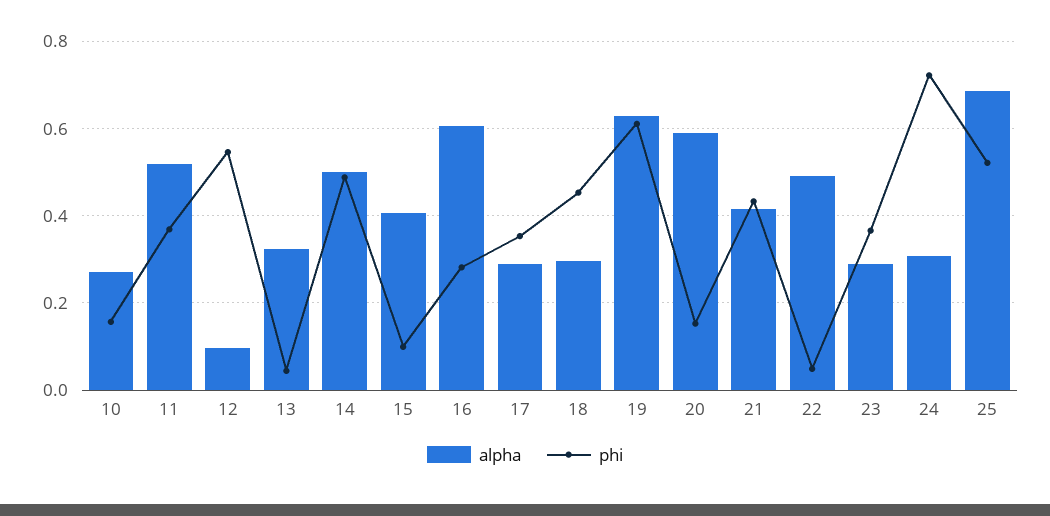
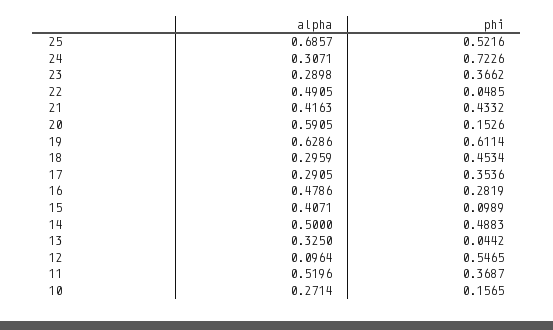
  {
    "alpha": {
      "10": 0.2714,
      "11": 0.5196,
      "12": 0.0964,
      "13": 0.325,
      "14": 0.5,
      "15": 0.4071,
-     "16": 0.6,
+     "16": 0.4786,
      "17": 0.2905,
      "18": 0.2959,
      "19": 0.6286,
      "20": 0.5905,
      "21": 0.4163,
      "22": 0.4905,
      "23": 0.2898,
      "24": 0.3071,
      "25": 0.6857
    },
    "phi": {
      "10": 0.1565,
      "11": 0.3687,
      "12": 0.5465,
      "13": 0.0442,
      "14": 0.4883,
      "15": 0.0989,
      "16": 0.2819,
      "17": 0.3536,
      "18": 0.4534,
      "19": 0.6114,
      "20": 0.1526,
      "21": 0.4332,
      "22": 0.0485,
      "23": 0.3662,
      "24": 0.7226,
      "25": 0.5216
    }
  }

